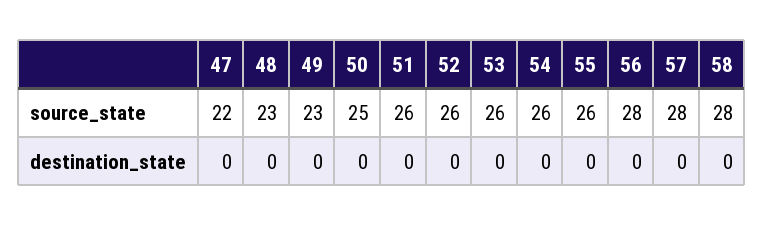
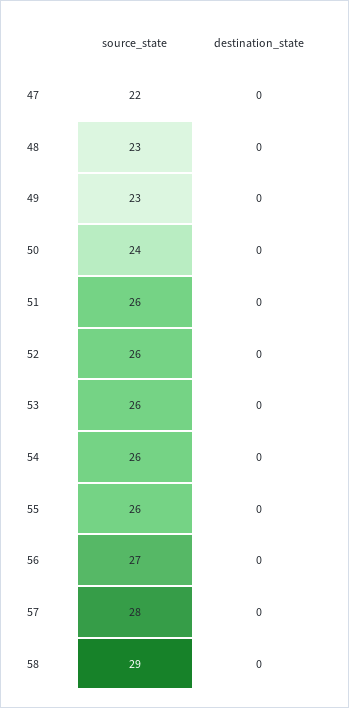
  {
    "47": {
      "source_state": 22,
      "destination_state": 0
    },
    "48": {
      "source_state": 23,
      "destination_state": 0
    },
    "49": {
      "source_state": 23,
      "destination_state": 0
    },
    "50": {
-     "source_state": 25,
+     "source_state": 24,
      "destination_state": 0
    },
    "51": {
      "source_state": 26,
      "destination_state": 0
    },
    "52": {
      "source_state": 26,
      "destination_state": 0
    },
    "53": {
      "source_state": 26,
      "destination_state": 0
    },
    "54": {
      "source_state": 26,
      "destination_state": 0
    },
    "55": {
      "source_state": 26,
      "destination_state": 0
    },
    "56": {
-     "source_state": 28,
+     "source_state": 27,
      "destination_state": 0
    },
    "57": {
      "source_state": 28,
      "destination_state": 0
    },
    "58": {
-     "source_state": 28,
+     "source_state": 29,
      "destination_state": 0
    }
  }

